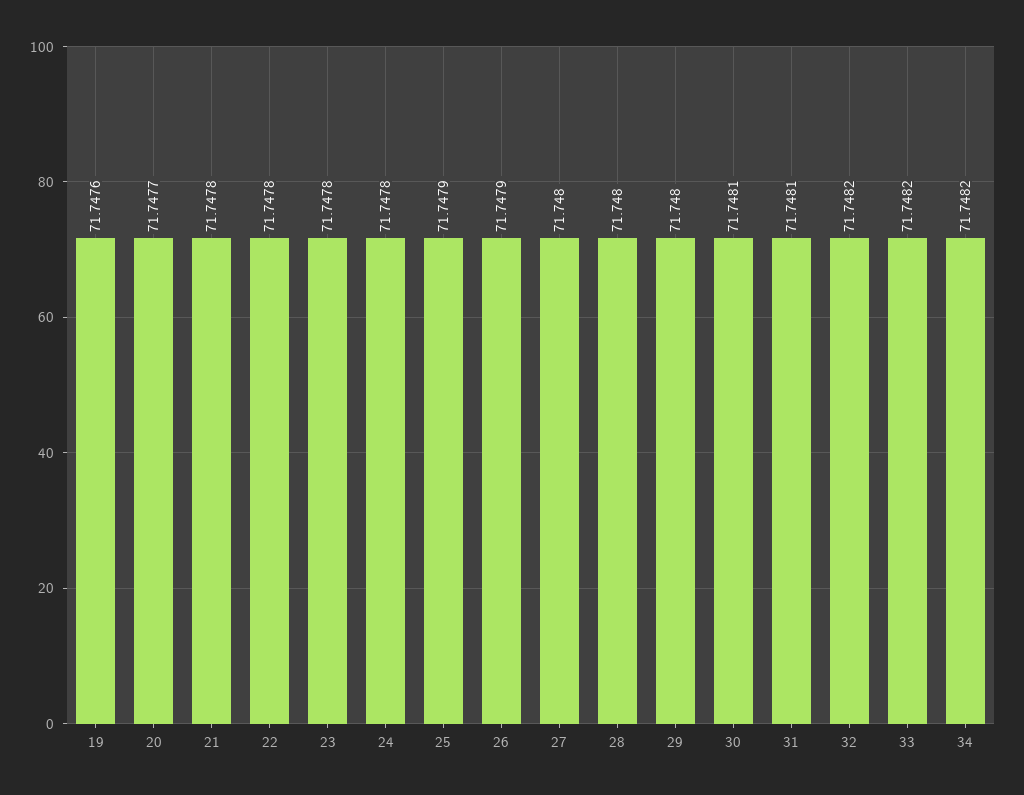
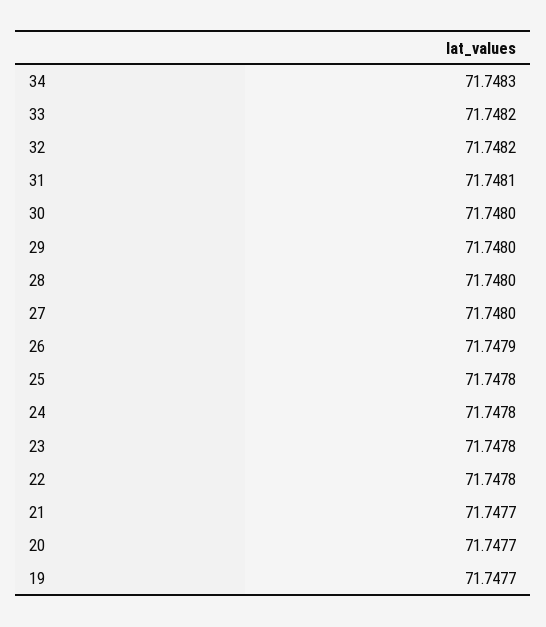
  {
-   "19": 71.7476,
+   "19": 71.7477,
    "20": 71.7477,
-   "21": 71.7478,
+   "21": 71.7477,
    "22": 71.7478,
    "23": 71.7478,
    "24": 71.7478,
-   "25": 71.7479,
+   "25": 71.7478,
    "26": 71.7479,
    "27": 71.748,
    "28": 71.748,
    "29": 71.748,
-   "30": 71.7481,
+   "30": 71.748,
    "31": 71.7481,
    "32": 71.7482,
    "33": 71.7482,
-   "34": 71.7482
+   "34": 71.7483
  }

